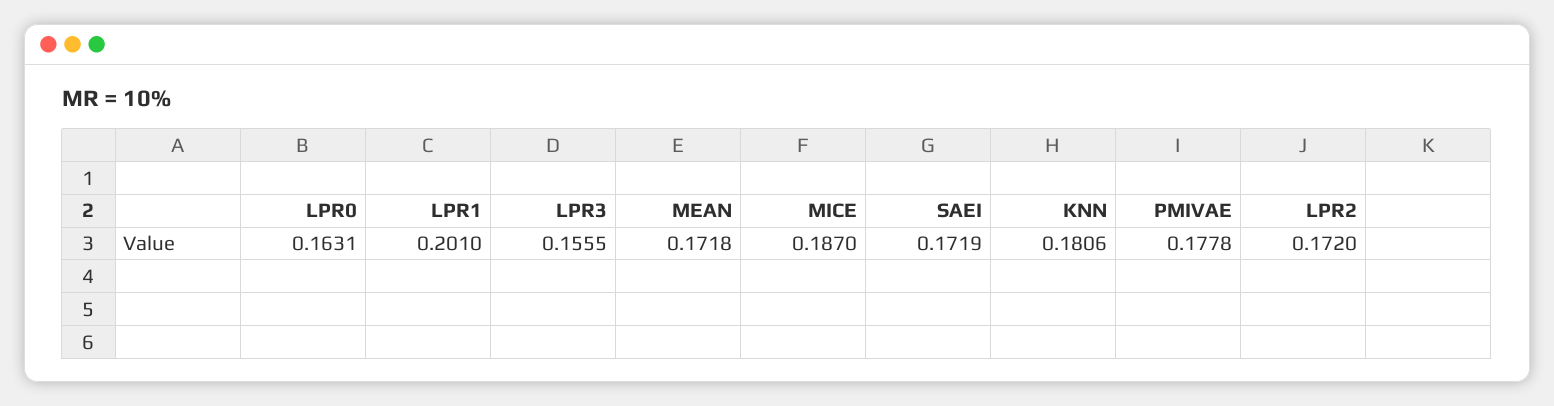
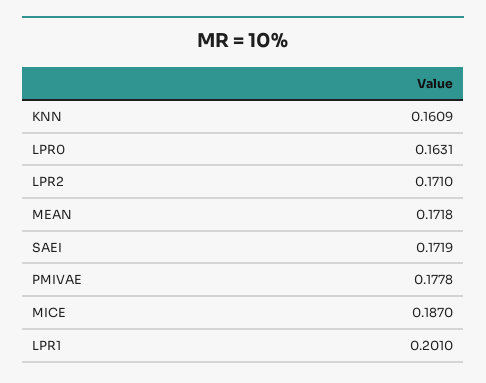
  {
    "LPR0": 0.1631,
    "LPR1": 0.201,
-   "LPR3": 0.1555,
    "MEAN": 0.1718,
    "MICE": 0.187,
    "SAEI": 0.1719,
-   "KNN": 0.1806,
+   "KNN": 0.1609,
    "PMIVAE": 0.1778,
-   "LPR2": 0.172
+   "LPR2": 0.171
  }

